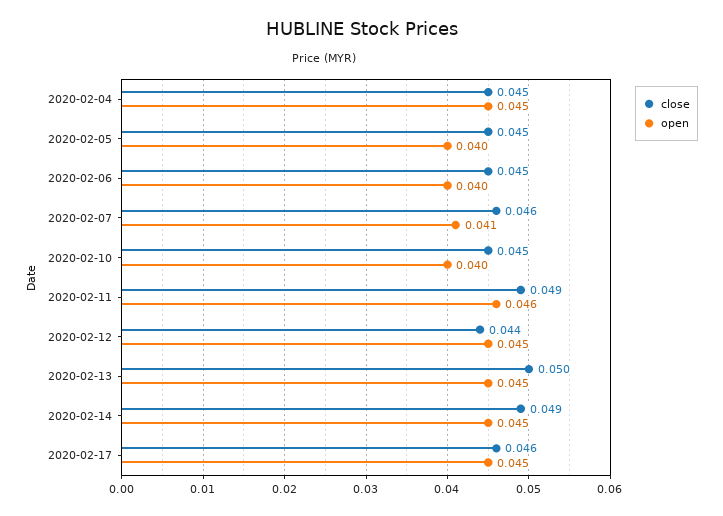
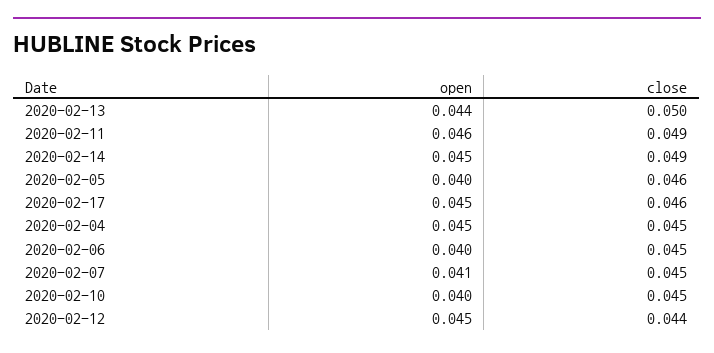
  {
    "close": {
      "2020-02-04": 0.045,
-     "2020-02-05": 0.045,
+     "2020-02-05": 0.046,
      "2020-02-06": 0.045,
-     "2020-02-07": 0.046,
+     "2020-02-07": 0.045,
      "2020-02-10": 0.045,
      "2020-02-11": 0.049,
      "2020-02-12": 0.044,
      "2020-02-13": 0.05,
      "2020-02-14": 0.049,
      "2020-02-17": 0.046
    },
    "open": {
      "2020-02-04": 0.045,
      "2020-02-05": 0.04,
      "2020-02-06": 0.04,
      "2020-02-07": 0.041,
      "2020-02-10": 0.04,
      "2020-02-11": 0.046,
      "2020-02-12": 0.045,
-     "2020-02-13": 0.045,
+     "2020-02-13": 0.044,
      "2020-02-14": 0.045,
      "2020-02-17": 0.045
    }
  }

